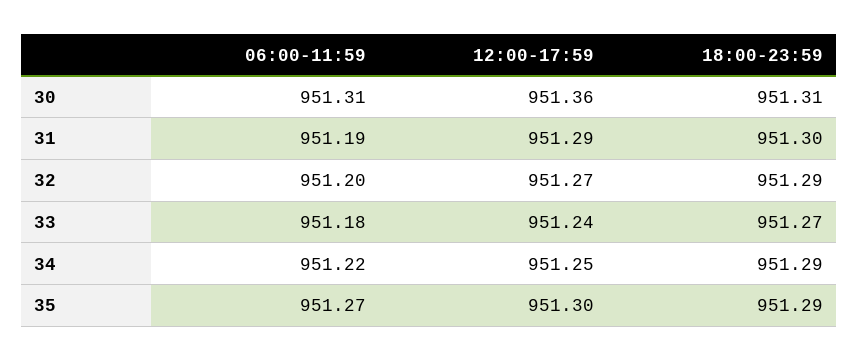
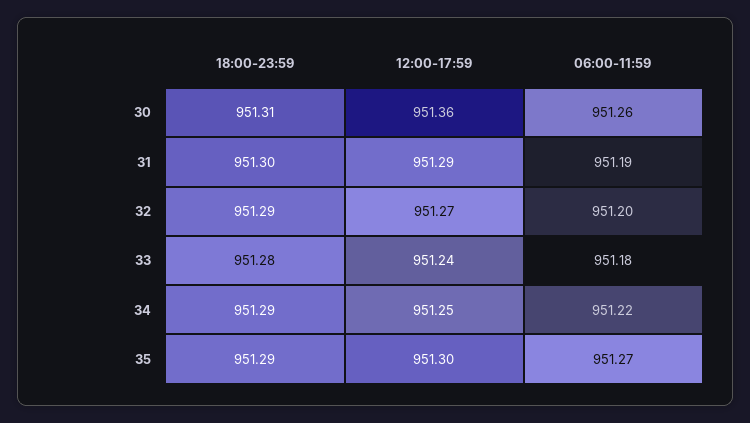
  {
    "06:00-11:59": {
-     "30": 951.31,
+     "30": 951.26,
      "31": 951.19,
      "32": 951.2,
      "33": 951.18,
      "34": 951.22,
      "35": 951.27
    },
    "12:00-17:59": {
      "30": 951.36,
      "31": 951.29,
      "32": 951.27,
      "33": 951.24,
      "34": 951.25,
      "35": 951.3
    },
    "18:00-23:59": {
      "30": 951.31,
      "31": 951.3,
      "32": 951.29,
-     "33": 951.27,
+     "33": 951.28,
      "34": 951.29,
      "35": 951.29
    }
  }

